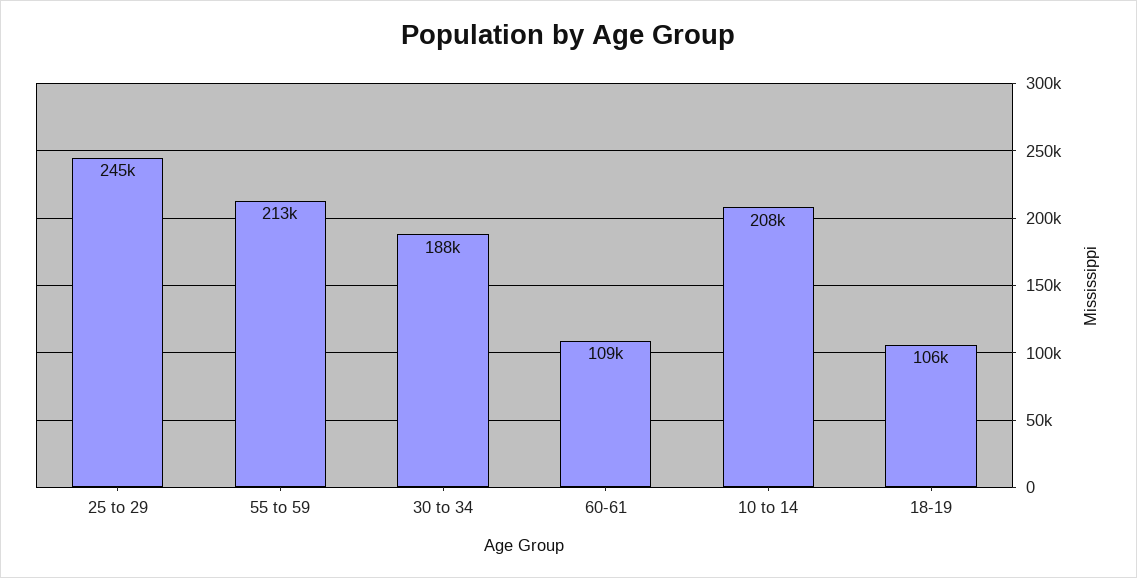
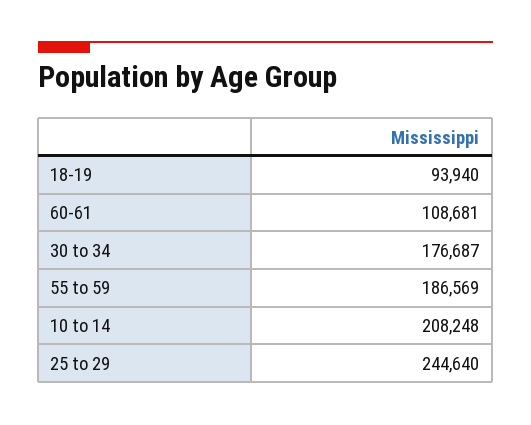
  {
    "25 to 29": 244640,
-   "55 to 59": 213000,
+   "55 to 59": 186569,
-   "30 to 34": 188000,
+   "30 to 34": 176687,
    "60-61": 108681,
    "10 to 14": 208248,
-   "18-19": 106000
+   "18-19": 93940
  }

